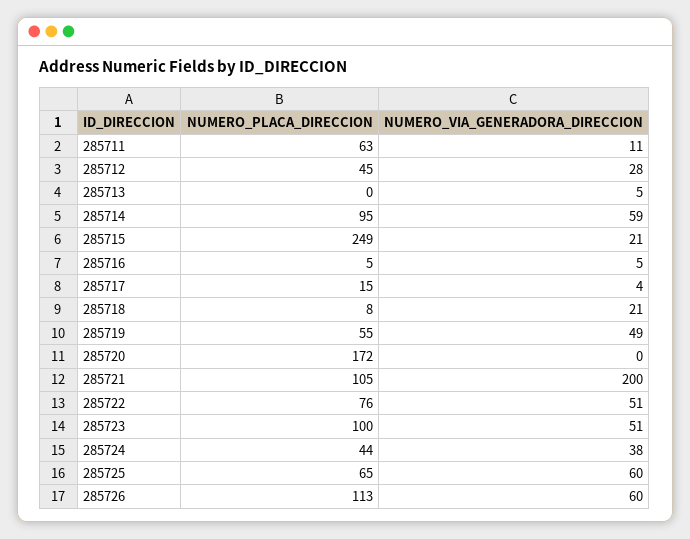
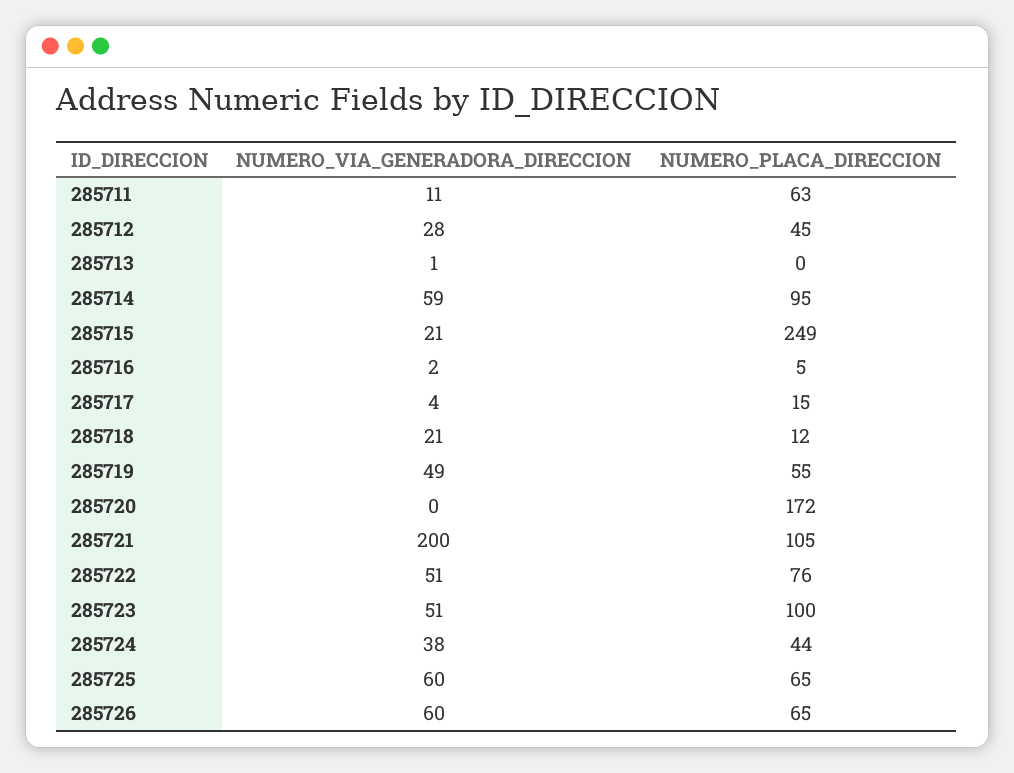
  {
    "NUMERO_PLACA_DIRECCION": {
      "285711": 63,
      "285712": 45,
      "285713": 0,
      "285714": 95,
      "285715": 249,
      "285716": 5,
      "285717": 15,
-     "285718": 8,
+     "285718": 12,
      "285719": 55,
      "285720": 172,
      "285721": 105,
      "285722": 76,
      "285723": 100,
      "285724": 44,
      "285725": 65,
-     "285726": 113
+     "285726": 65
    },
    "NUMERO_VIA_GENERADORA_DIRECCION": {
      "285711": 11,
      "285712": 28,
-     "285713": 5,
+     "285713": 1,
      "285714": 59,
      "285715": 21,
-     "285716": 5,
+     "285716": 2,
      "285717": 4,
      "285718": 21,
      "285719": 49,
      "285720": 0,
      "285721": 200,
      "285722": 51,
      "285723": 51,
      "285724": 38,
      "285725": 60,
      "285726": 60
    }
  }

